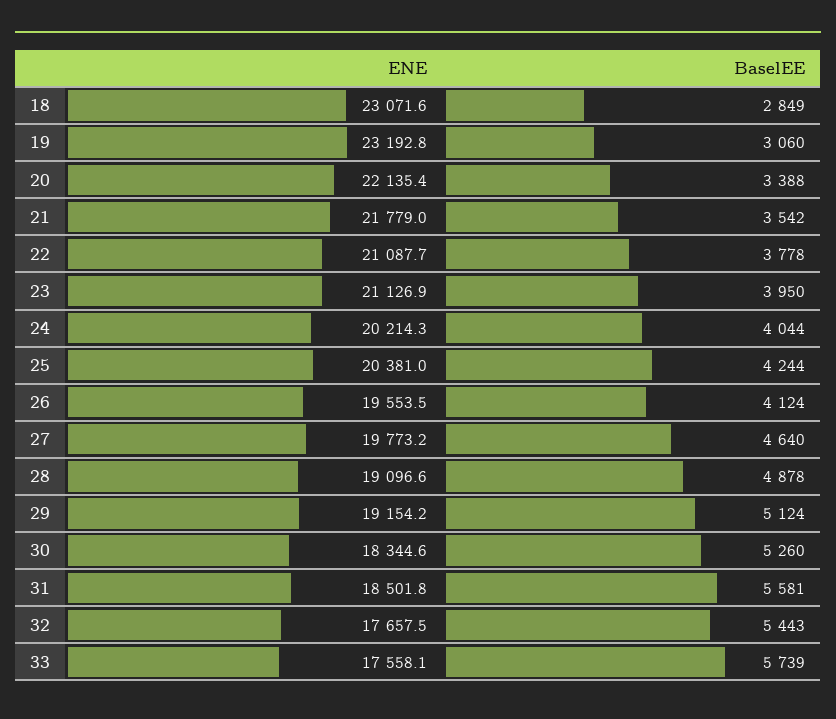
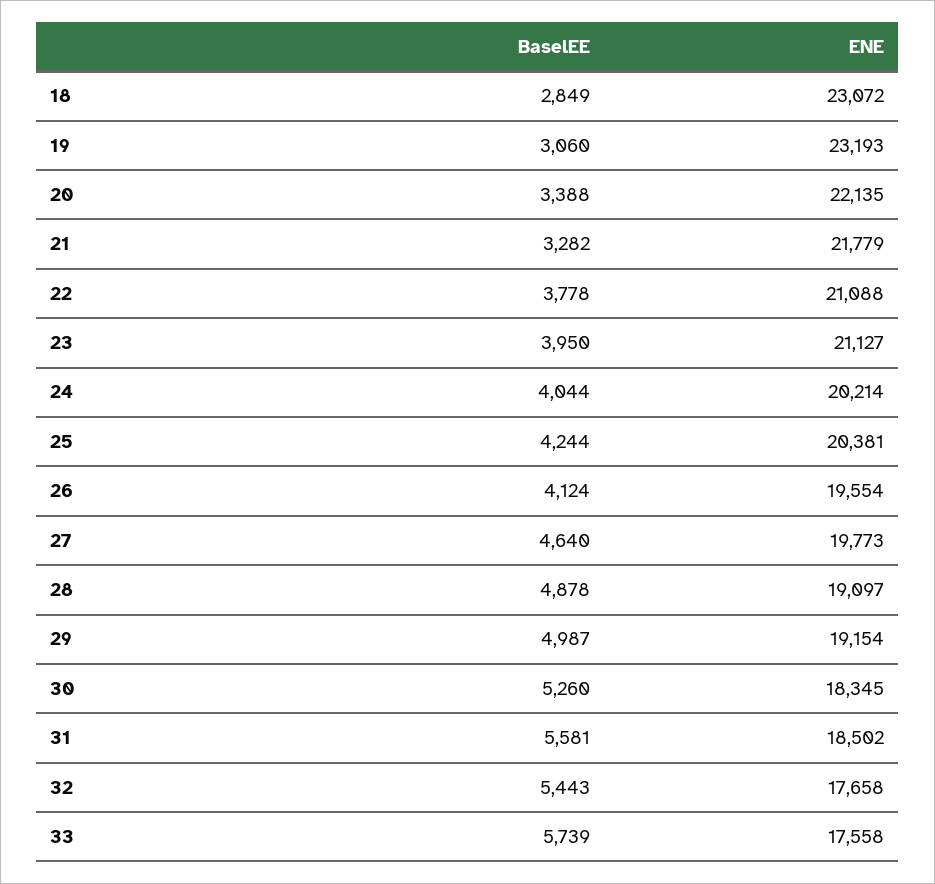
  {
    "ENE": {
      "18": 23071.6,
      "19": 23192.8,
      "20": 22135.4,
      "21": 21779,
      "22": 21087.7,
      "23": 21126.9,
      "24": 20214.3,
      "25": 20381,
      "26": 19553.5,
      "27": 19773.2,
      "28": 19096.6,
      "29": 19154.2,
      "30": 18344.6,
      "31": 18501.8,
      "32": 17657.5,
      "33": 17558.1
    },
    "BaselEE": {
      "18": 2849,
      "19": 3060,
      "20": 3388,
-     "21": 3542,
+     "21": 3282,
      "22": 3778,
      "23": 3950,
      "24": 4044,
      "25": 4244,
      "26": 4124,
      "27": 4640,
      "28": 4878,
-     "29": 5124,
+     "29": 4987,
      "30": 5260,
      "31": 5581,
      "32": 5443,
      "33": 5739
    }
  }

